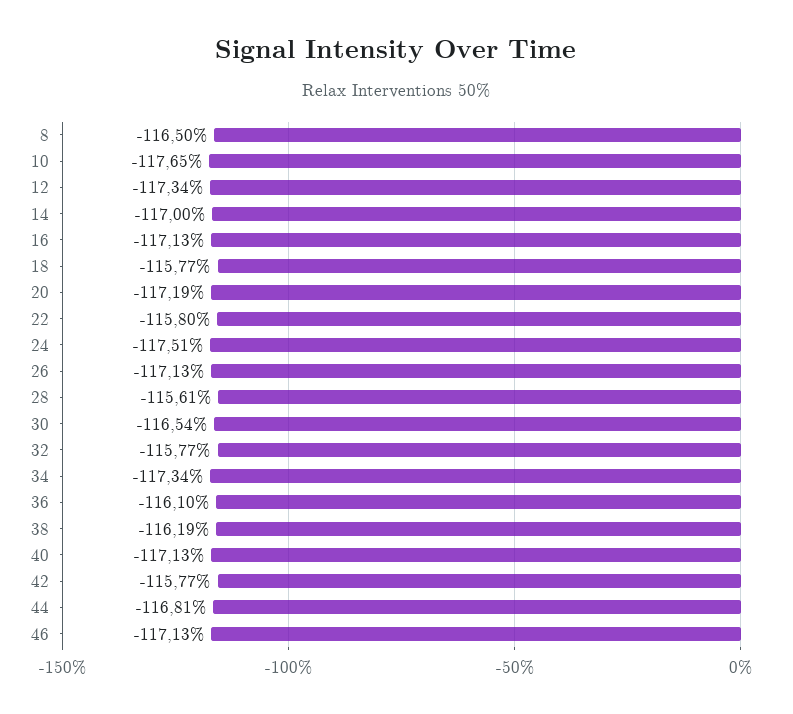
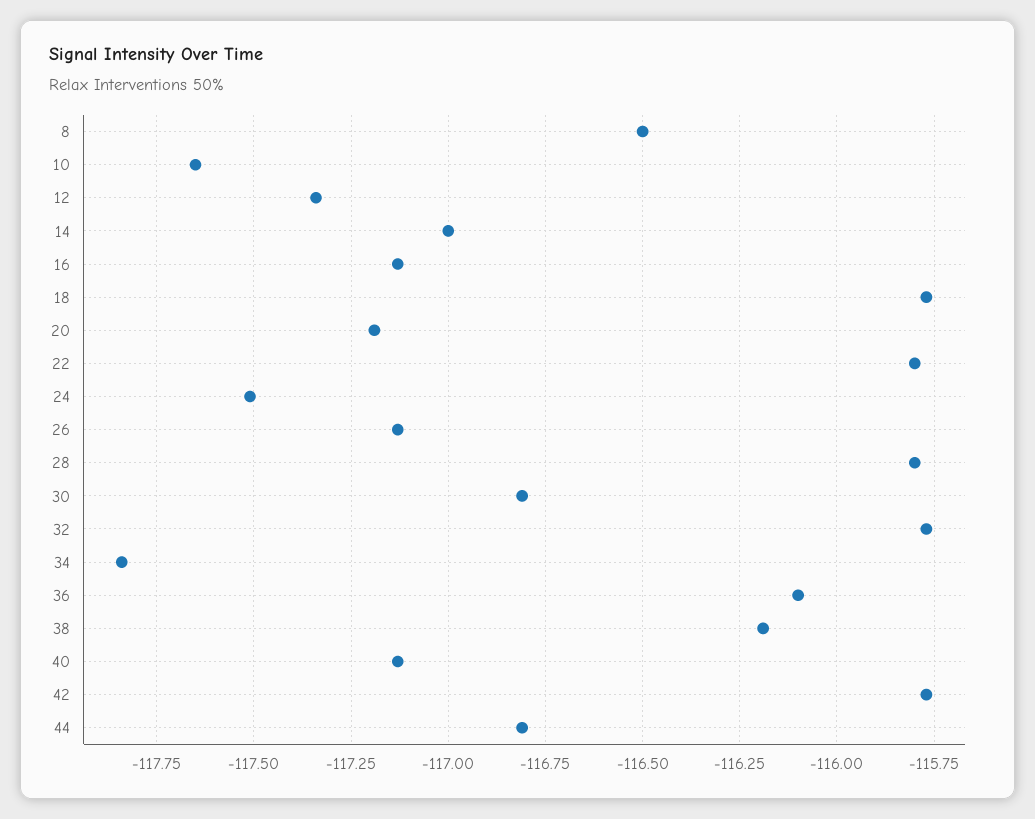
  {
    "8": -116.5,
    "10": -117.65,
    "12": -117.34,
    "14": -117,
    "16": -117.13,
    "18": -115.77,
    "20": -117.19,
    "22": -115.8,
    "24": -117.51,
    "26": -117.13,
-   "28": -115.61,
+   "28": -115.8,
-   "30": -116.54,
+   "30": -116.8,
    "32": -115.77,
-   "34": -117.34,
+   "34": -117.85,
    "36": -116.1,
    "38": -116.19,
    "40": -117.13,
    "42": -115.77,
-   "44": -116.81,
+   "44": -116.81
-   "46": -117.13
  }

